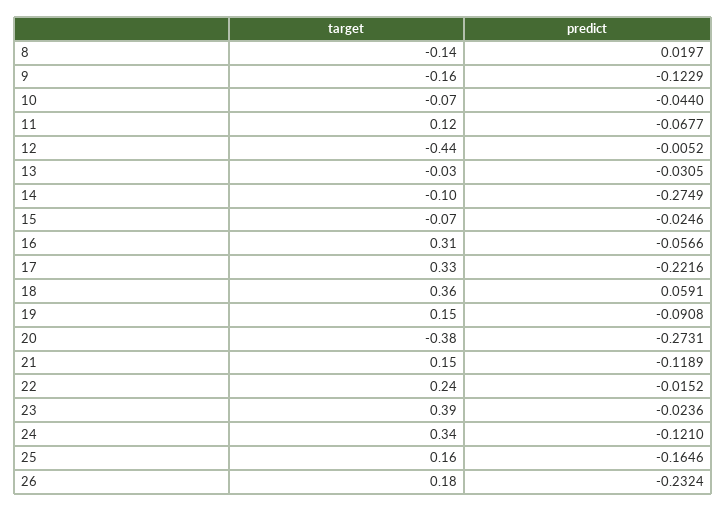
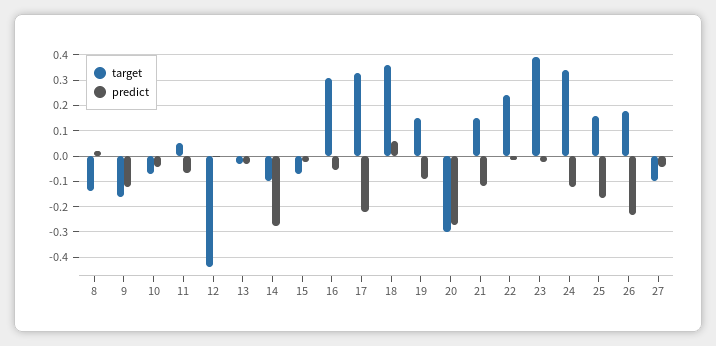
  {
    "target": {
      "8": -0.14,
      "9": -0.16,
      "10": -0.07,
-     "11": 0.12,
+     "11": 0.05,
      "12": -0.44,
      "13": -0.03,
      "14": -0.1,
      "15": -0.07,
      "16": 0.31,
      "17": 0.33,
      "18": 0.36,
      "19": 0.15,
-     "20": -0.38,
+     "20": -0.3,
      "21": 0.15,
      "22": 0.24,
      "23": 0.39,
      "24": 0.34,
      "25": 0.16,
-     "26": 0.18
+     "26": 0.18,
+     "27": -0.1
    },
    "predict": {
      "8": 0.0197,
      "9": -0.1229,
      "10": -0.044,
      "11": -0.0677,
      "12": -0.0052,
      "13": -0.0305,
      "14": -0.2749,
      "15": -0.0246,
      "16": -0.0566,
      "17": -0.2216,
      "18": 0.0591,
      "19": -0.0908,
      "20": -0.2731,
      "21": -0.1189,
      "22": -0.0152,
      "23": -0.0236,
      "24": -0.121,
      "25": -0.1646,
-     "26": -0.2324
+     "26": -0.2324,
+     "27": -0.05
    }
  }

